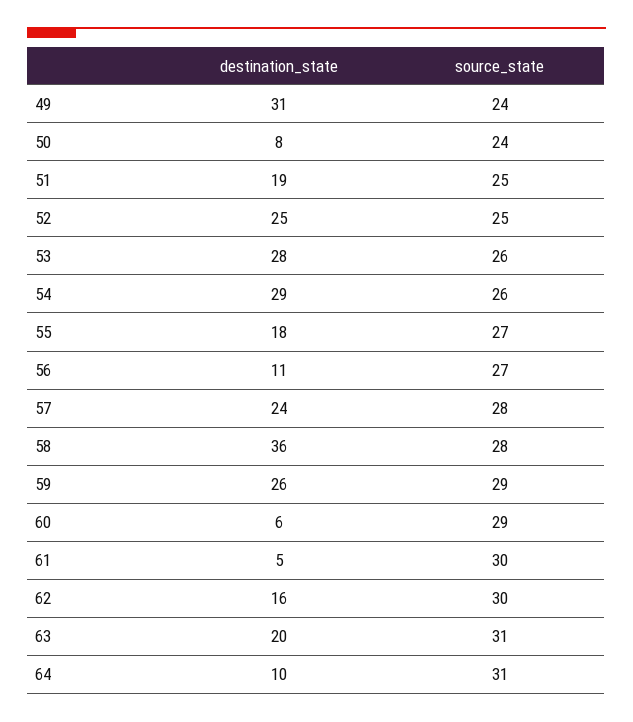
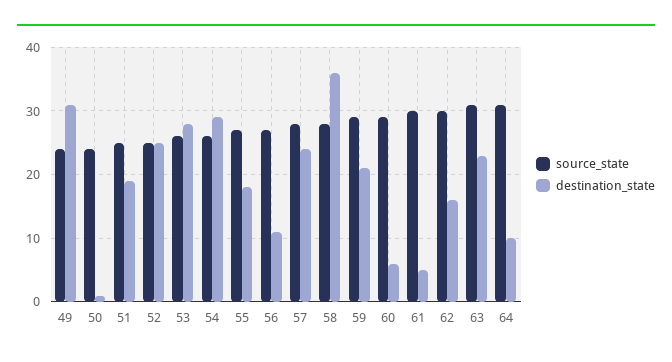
  {
    "destination_state": {
      "49": 31,
-     "50": 8,
+     "50": 1,
      "51": 19,
      "52": 25,
      "53": 28,
      "54": 29,
      "55": 18,
      "56": 11,
      "57": 24,
      "58": 36,
-     "59": 26,
+     "59": 21,
      "60": 6,
      "61": 5,
      "62": 16,
-     "63": 20,
+     "63": 23,
      "64": 10
    },
    "source_state": {
      "49": 24,
      "50": 24,
      "51": 25,
      "52": 25,
      "53": 26,
      "54": 26,
      "55": 27,
      "56": 27,
      "57": 28,
      "58": 28,
      "59": 29,
      "60": 29,
      "61": 30,
      "62": 30,
      "63": 31,
      "64": 31
    }
  }

